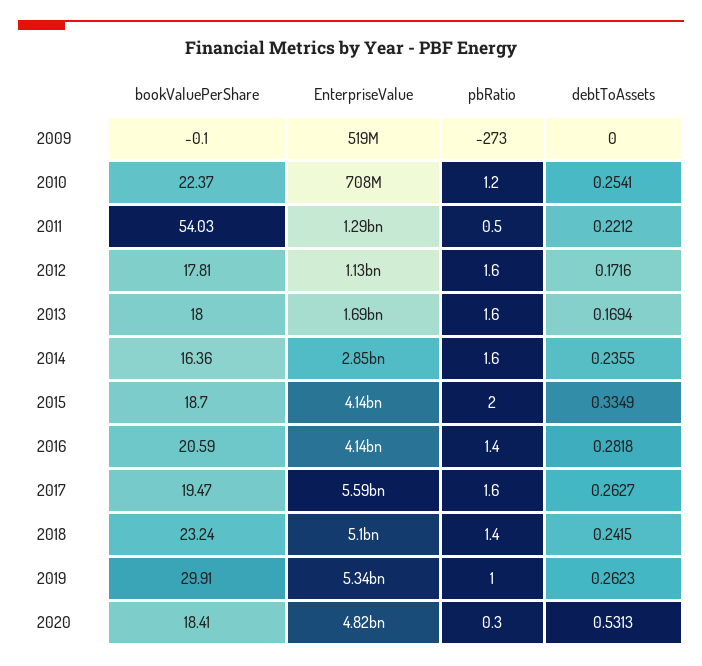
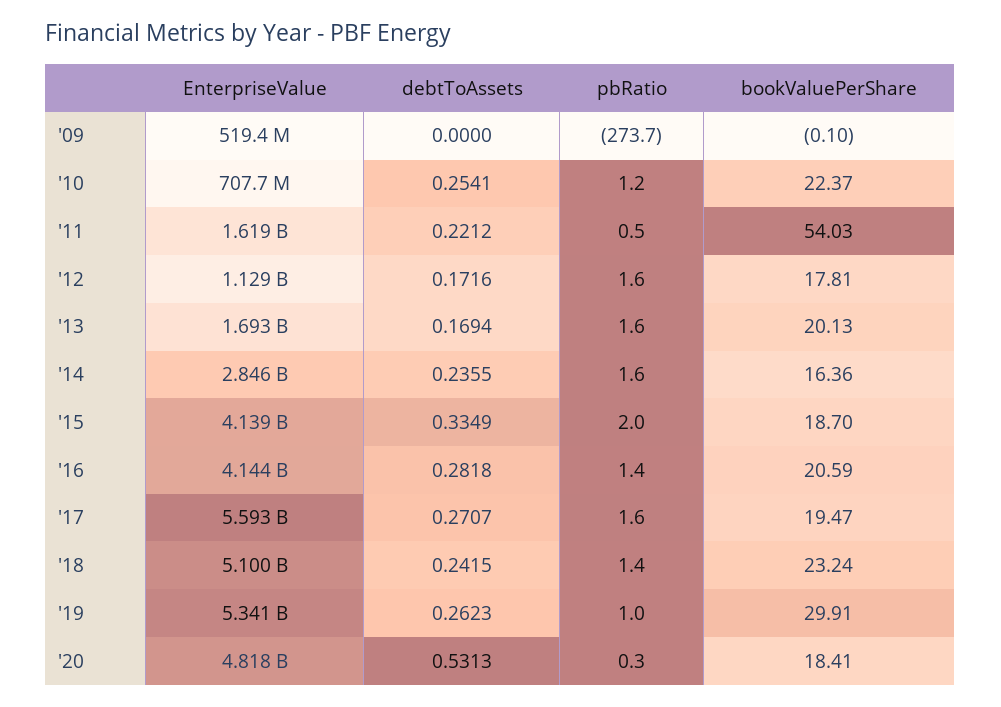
  {
    "bookValuePerShare": {
      "2009": -0.1,
      "2010": 22.37,
      "2011": 54.03,
      "2012": 17.81,
-     "2013": 18,
+     "2013": 20.13,
      "2014": 16.36,
      "2015": 18.7,
      "2016": 20.59,
      "2017": 19.47,
      "2018": 23.24,
      "2019": 29.91,
      "2020": 18.41
    },
    "EnterpriseValue": {
      "2009": 519400000,
      "2010": 707700000,
-     "2011": 1290000000,
+     "2011": 1619000000,
      "2012": 1129000000,
      "2013": 1693000000,
      "2014": 2846000000,
      "2015": 4139000000,
      "2016": 4144000000,
      "2017": 5593000000,
      "2018": 5100000000,
      "2019": 5341000000,
      "2020": 4818000000
    },
    "pbRatio": {
-     "2009": -273,
+     "2009": -273.7,
      "2010": 1.2,
      "2011": 0.5,
      "2012": 1.6,
      "2013": 1.6,
      "2014": 1.6,
      "2015": 2,
      "2016": 1.4,
      "2017": 1.6,
      "2018": 1.4,
      "2019": 1,
      "2020": 0.3
    },
    "debtToAssets": {
      "2009": 0,
      "2010": 0.2541,
      "2011": 0.2212,
      "2012": 0.1716,
      "2013": 0.1694,
      "2014": 0.2355,
      "2015": 0.3349,
      "2016": 0.2818,
-     "2017": 0.2627,
+     "2017": 0.2707,
      "2018": 0.2415,
      "2019": 0.2623,
      "2020": 0.5313
    }
  }

